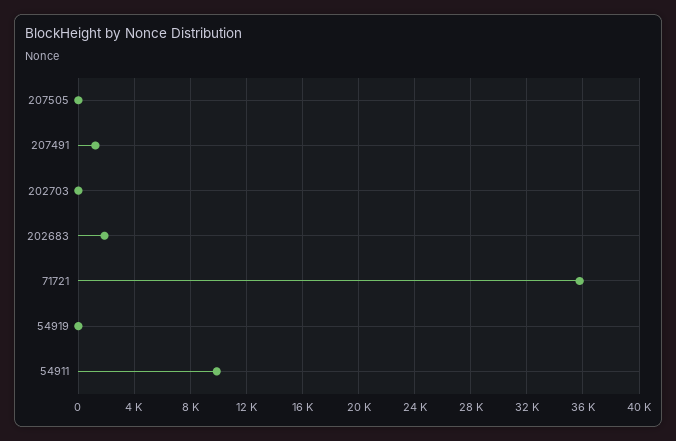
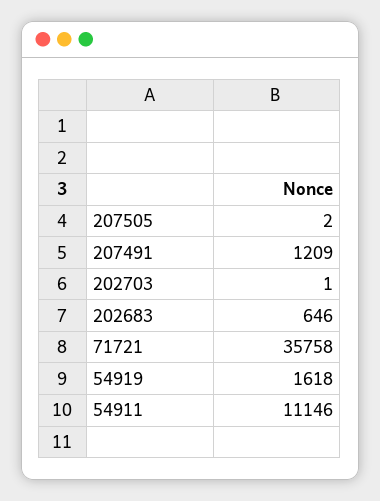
  {
    "207505": 2,
    "207491": 1209,
    "202703": 1,
-   "202683": 2000,
+   "202683": 646,
    "71721": 35758,
-   "54919": 0,
+   "54919": 1618,
-   "54911": 10000
+   "54911": 11146
  }

